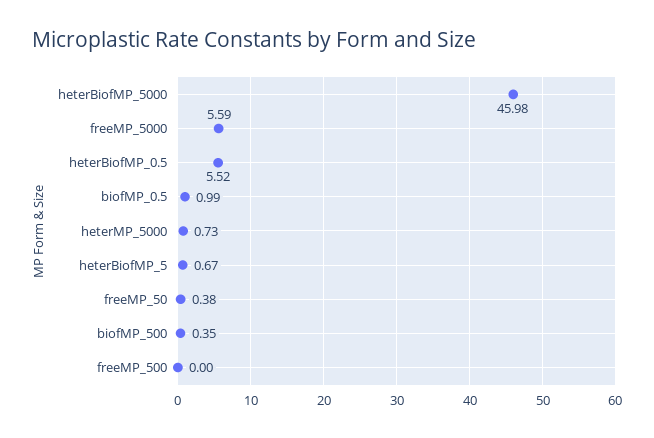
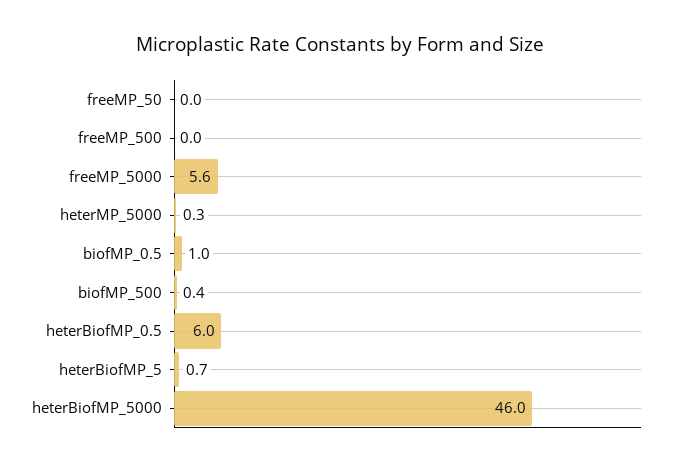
  {
    "heterBiofMP_5000": 45.98,
    "freeMP_5000": 5.59,
-   "heterBiofMP_0.5": 5.52,
+   "heterBiofMP_0.5": 6,
    "biofMP_0.5": 0.99,
-   "heterMP_5000": 0.73,
+   "heterMP_5000": 0.3,
    "heterBiofMP_5": 0.67,
-   "freeMP_50": 0.38,
+   "freeMP_50": 0,
    "biofMP_500": 0.35,
    "freeMP_500": 0
  }

